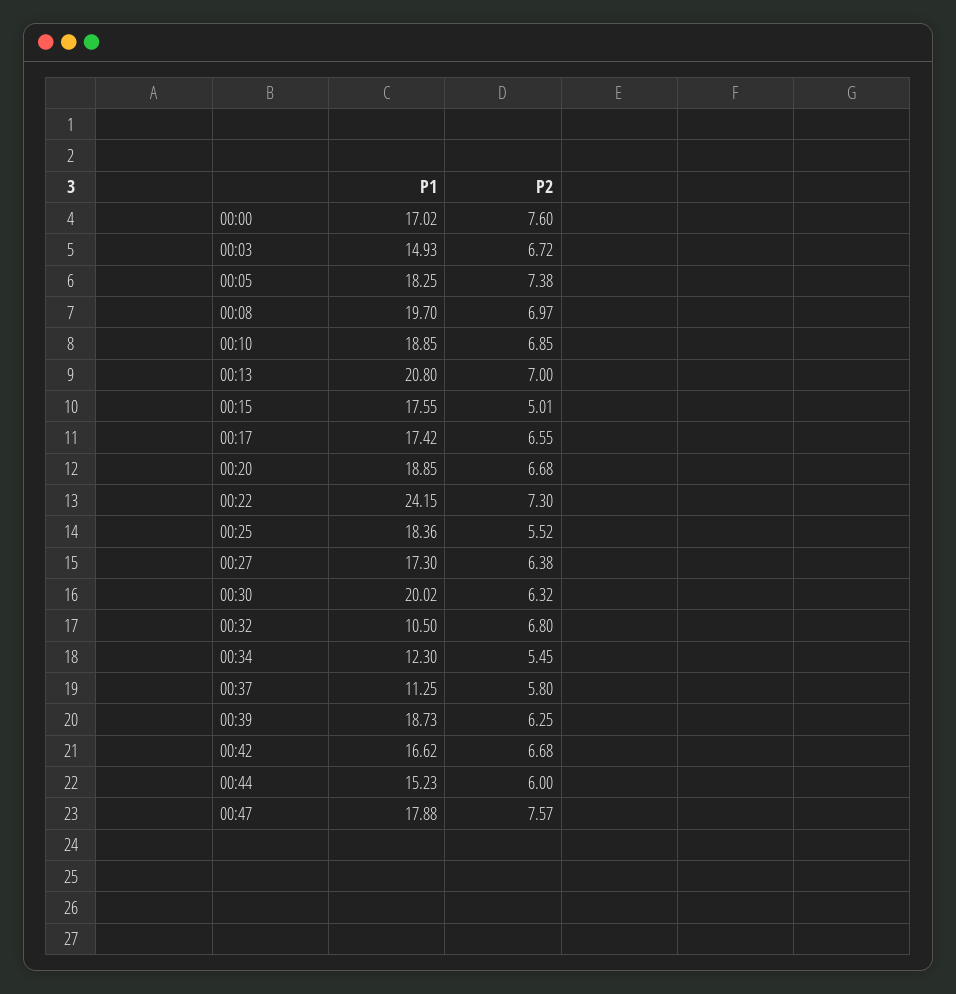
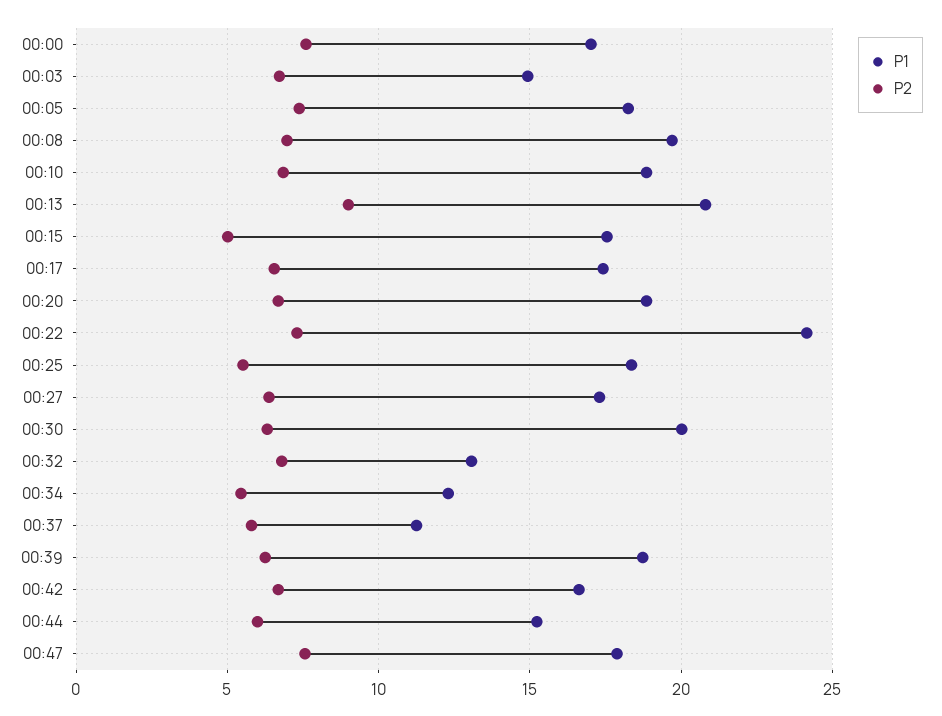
  {
    "P1": {
      "00:00": 17.02,
      "00:03": 14.93,
      "00:05": 18.25,
      "00:08": 19.7,
      "00:10": 18.85,
      "00:13": 20.8,
      "00:15": 17.55,
      "00:17": 17.42,
      "00:20": 18.85,
      "00:22": 24.15,
      "00:25": 18.36,
      "00:27": 17.3,
      "00:30": 20.02,
-     "00:32": 10.5,
+     "00:32": 13,
      "00:34": 12.3,
      "00:37": 11.25,
      "00:39": 18.73,
      "00:42": 16.62,
      "00:44": 15.23,
      "00:47": 17.88
    },
    "P2": {
      "00:00": 7.6,
      "00:03": 6.72,
      "00:05": 7.38,
      "00:08": 6.97,
      "00:10": 6.85,
-     "00:13": 7,
+     "00:13": 9,
      "00:15": 5.01,
      "00:17": 6.55,
      "00:20": 6.68,
      "00:22": 7.3,
      "00:25": 5.52,
      "00:27": 6.38,
      "00:30": 6.32,
      "00:32": 6.8,
      "00:34": 5.45,
      "00:37": 5.8,
      "00:39": 6.25,
      "00:42": 6.68,
      "00:44": 6,
      "00:47": 7.57
    }
  }

